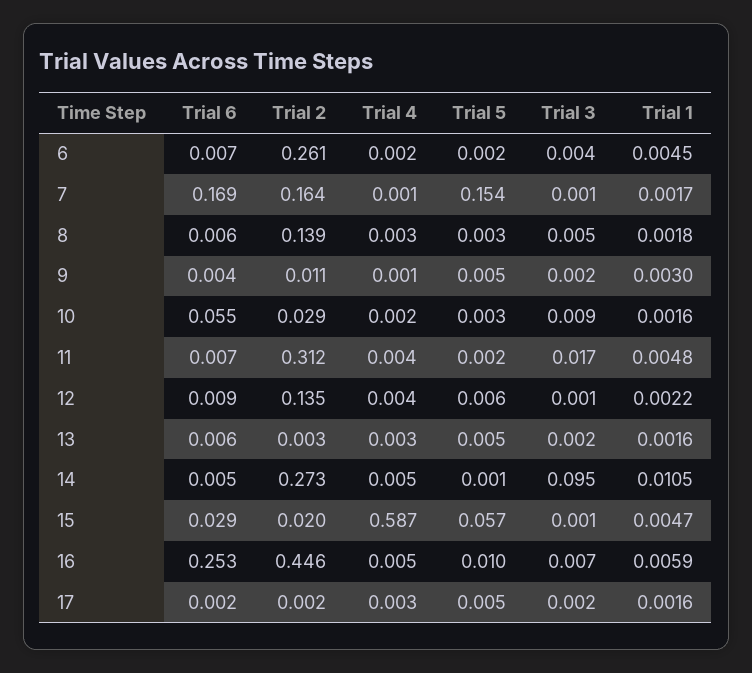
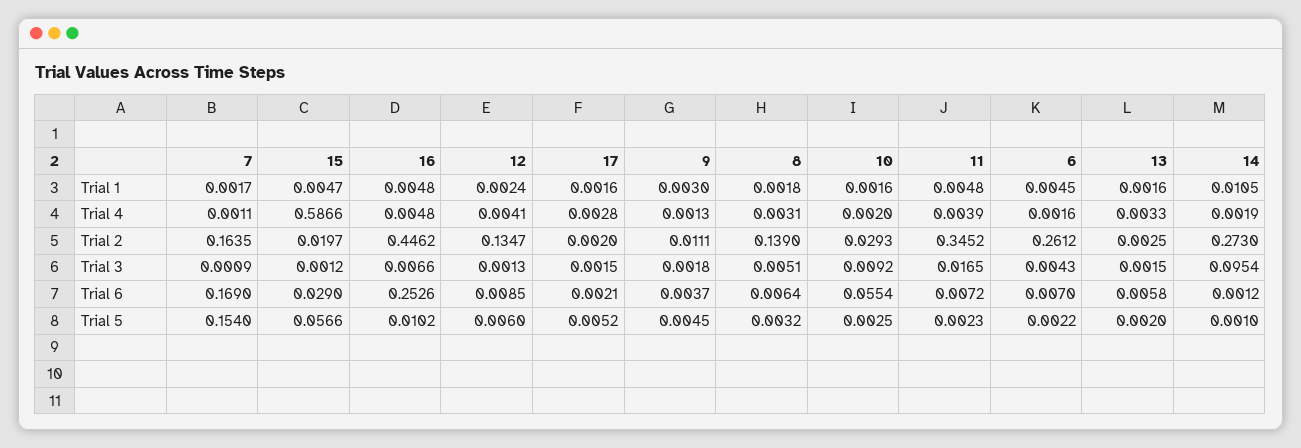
  {
    "Trial 6": {
      "6": 0.007,
      "7": 0.169,
      "8": 0.0064,
      "9": 0.0037,
      "10": 0.0554,
      "11": 0.0072,
      "12": 0.0085,
      "13": 0.0058,
-     "14": 0.005,
+     "14": 0.0012,
      "15": 0.029,
      "16": 0.2526,
      "17": 0.0021
    },
    "Trial 2": {
      "6": 0.2612,
      "7": 0.1635,
      "8": 0.139,
      "9": 0.0111,
      "10": 0.0293,
-     "11": 0.312,
+     "11": 0.3452,
      "12": 0.1347,
      "13": 0.0025,
      "14": 0.273,
      "15": 0.0197,
      "16": 0.4462,
      "17": 0.002
    },
    "Trial 4": {
      "6": 0.0016,
      "7": 0.0011,
      "8": 0.0031,
      "9": 0.0013,
      "10": 0.002,
      "11": 0.0039,
      "12": 0.0041,
      "13": 0.0033,
-     "14": 0.005,
+     "14": 0.0019,
      "15": 0.5866,
      "16": 0.0048,
      "17": 0.0028
    },
    "Trial 5": {
      "6": 0.0022,
      "7": 0.154,
      "8": 0.0032,
      "9": 0.0045,
      "10": 0.0025,
      "11": 0.0023,
      "12": 0.006,
-     "13": 0.005,
+     "13": 0.002,
      "14": 0.001,
      "15": 0.0566,
      "16": 0.0102,
      "17": 0.0052
    },
    "Trial 3": {
      "6": 0.0043,
      "7": 0.0009,
      "8": 0.0051,
      "9": 0.0018,
      "10": 0.0092,
      "11": 0.0165,
      "12": 0.0013,
      "13": 0.0015,
      "14": 0.0954,
      "15": 0.0012,
      "16": 0.0066,
      "17": 0.0015
    },
    "Trial 1": {
      "6": 0.0045,
      "7": 0.0017,
      "8": 0.0018,
      "9": 0.003,
      "10": 0.0016,
      "11": 0.0048,
-     "12": 0.0022,
+     "12": 0.0024,
      "13": 0.0016,
      "14": 0.0105,
      "15": 0.0047,
-     "16": 0.0059,
+     "16": 0.0048,
      "17": 0.0016
    }
  }

